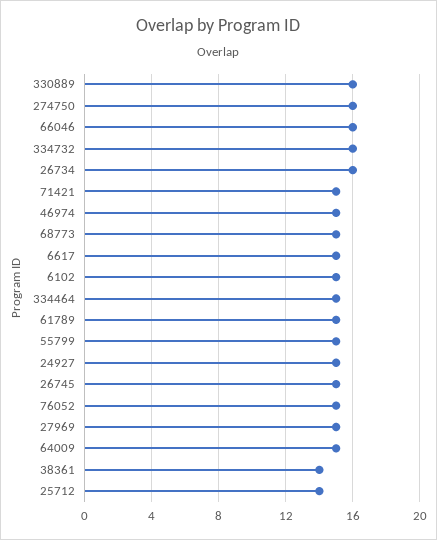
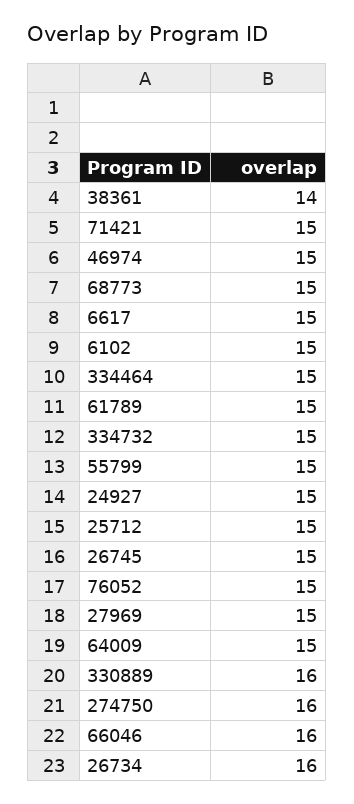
  {
    "330889": 16,
    "274750": 16,
    "66046": 16,
-   "334732": 16,
+   "334732": 15,
    "26734": 16,
    "71421": 15,
    "46974": 15,
    "68773": 15,
    "6617": 15,
    "6102": 15,
    "334464": 15,
    "61789": 15,
    "55799": 15,
    "24927": 15,
    "26745": 15,
    "76052": 15,
    "27969": 15,
    "64009": 15,
    "38361": 14,
-   "25712": 14
+   "25712": 15
  }

